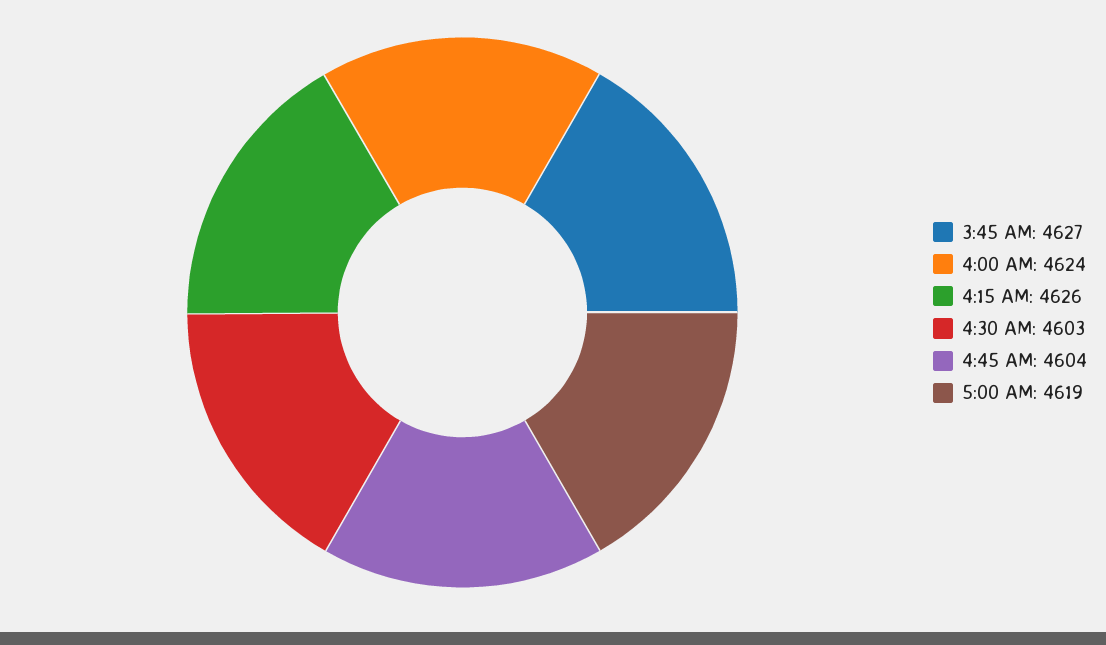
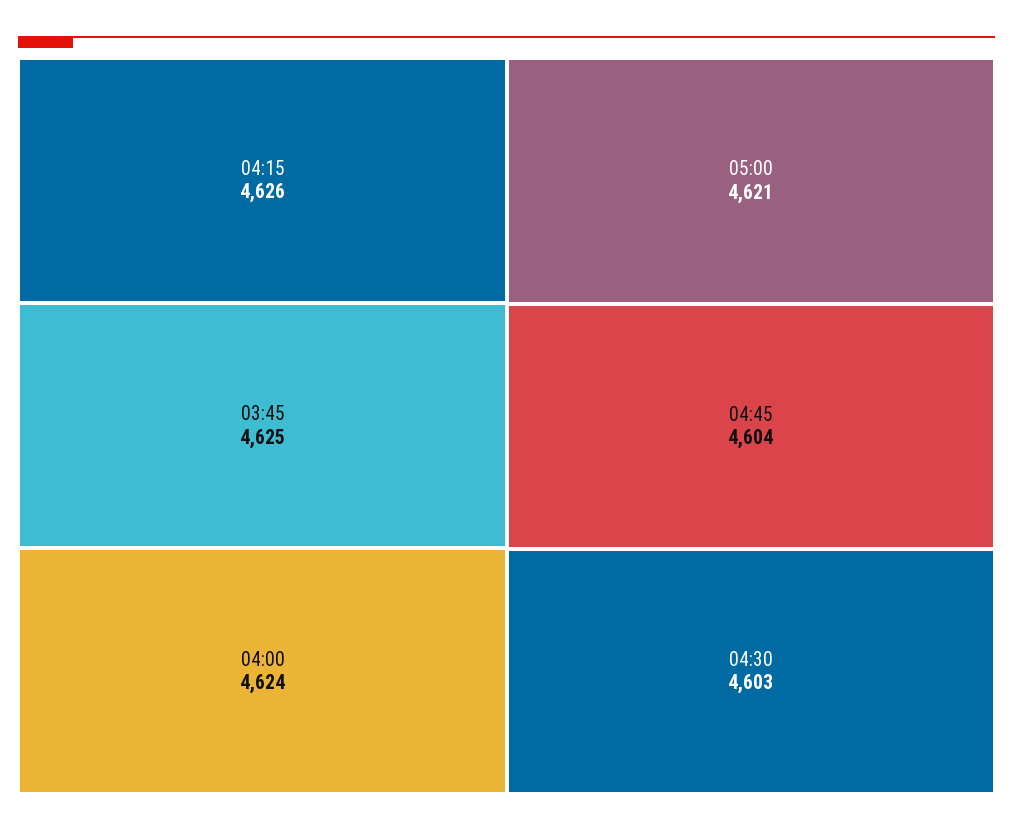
  {
-   "3:45 AM": 4627,
+   "3:45 AM": 4625,
    "4:00 AM": 4624,
    "4:15 AM": 4626,
    "4:30 AM": 4603,
    "4:45 AM": 4604,
-   "5:00 AM": 4619
+   "5:00 AM": 4621
  }

